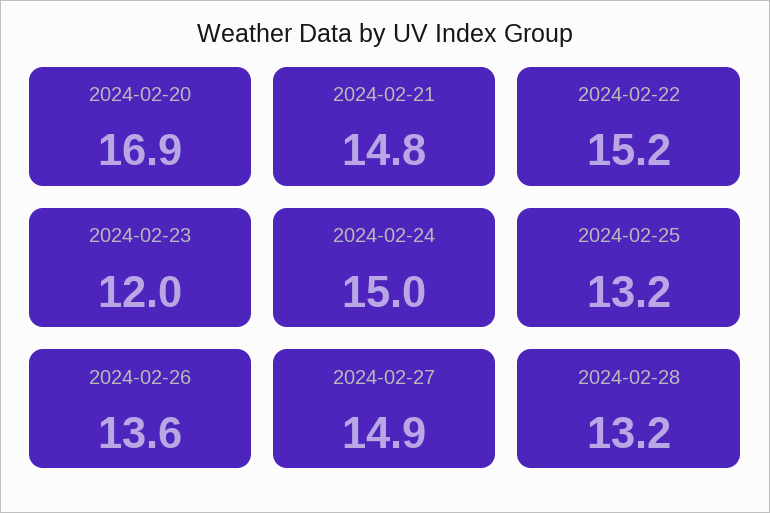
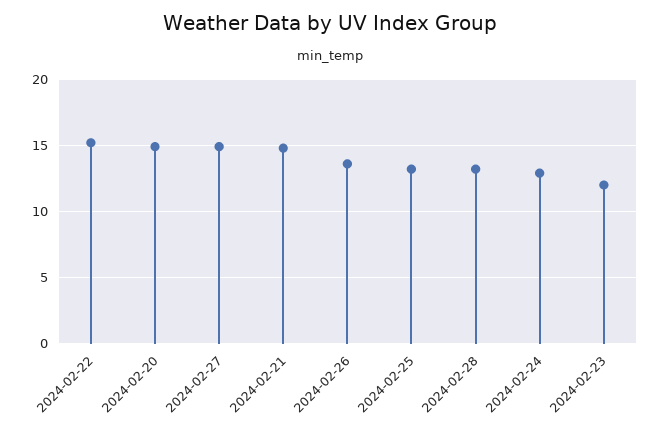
  {
-   "2024-02-20": 16.9,
+   "2024-02-20": 15,
    "2024-02-21": 14.8,
    "2024-02-22": 15.2,
    "2024-02-23": 12,
-   "2024-02-24": 15,
+   "2024-02-24": 13,
    "2024-02-25": 13.2,
    "2024-02-26": 13.6,
    "2024-02-27": 14.9,
    "2024-02-28": 13.2
  }

